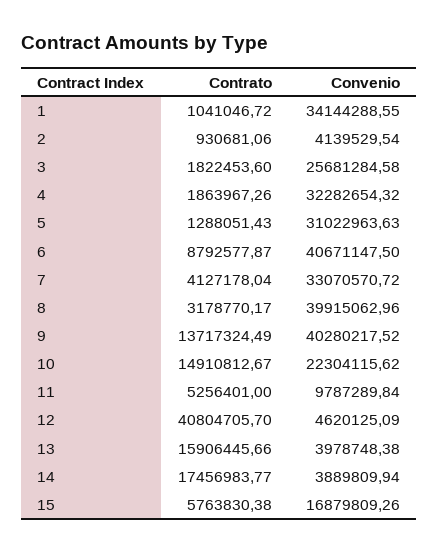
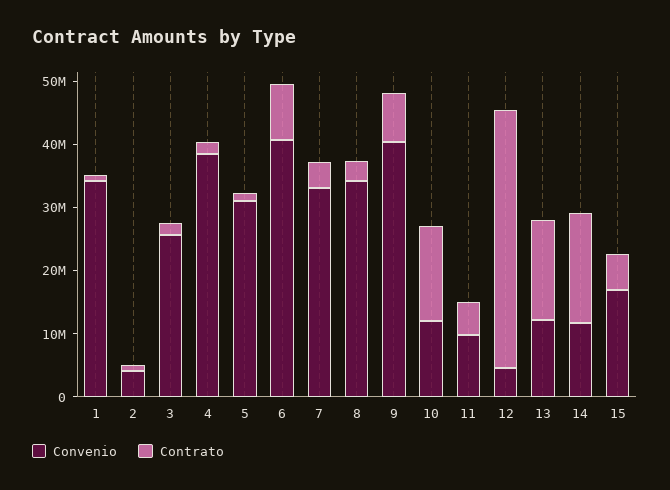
  {
    "Contrato": {
      "1": 1041046.72,
      "2": 930681.06,
      "3": 1822453.6,
      "4": 1863967.26,
      "5": 1288051.43,
      "6": 8792577.87,
      "7": 4127178.04,
      "8": 3178770.17,
-     "9": 13717324.49,
+     "9": 8000000,
      "10": 14910812.67,
      "11": 5256401,
      "12": 40804705.7,
      "13": 15906445.66,
      "14": 17456983.77,
      "15": 5763830.38
    },
    "Convenio": {
      "1": 34144288.55,
      "2": 4139529.54,
      "3": 25681284.58,
-     "4": 32282654.32,
+     "4": 38000000,
      "5": 31022963.63,
      "6": 40671147.5,
      "7": 33070570.72,
-     "8": 39915062.96,
+     "8": 34000000,
      "9": 40280217.52,
-     "10": 22304115.62,
+     "10": 12000000,
      "11": 9787289.84,
      "12": 4620125.09,
-     "13": 3978748.38,
+     "13": 12000000,
-     "14": 3889809.94,
+     "14": 12000000,
      "15": 16879809.26
    }
  }

